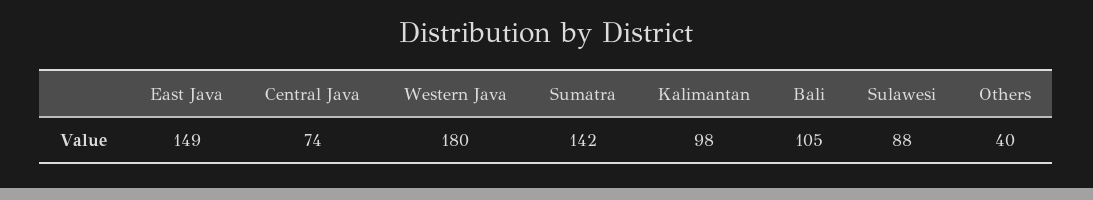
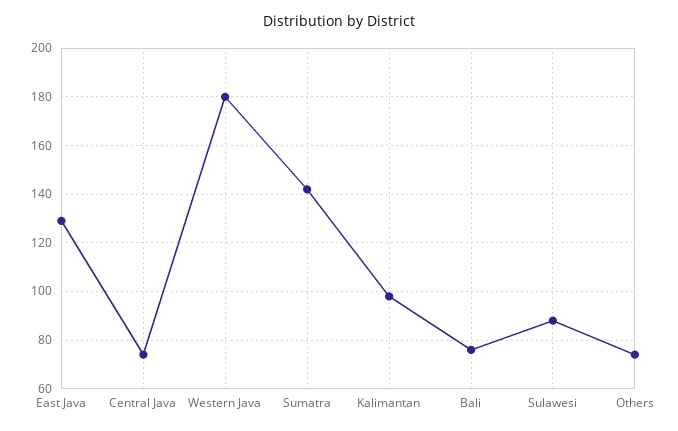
  {
-   "East Java": 149,
+   "East Java": 130,
    "Central Java": 74,
    "Western Java": 180,
    "Sumatra": 142,
    "Kalimantan": 98,
-   "Bali": 105,
+   "Bali": 75,
    "Sulawesi": 88,
-   "Others": 40
+   "Others": 75
  }

